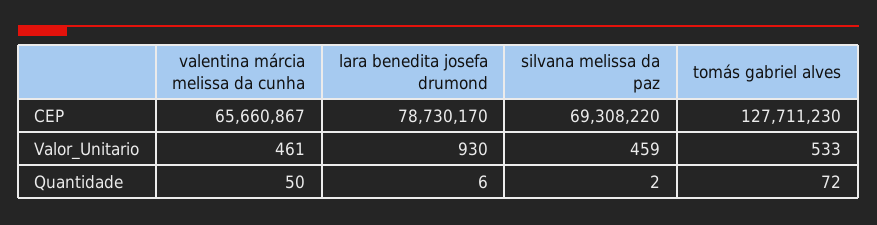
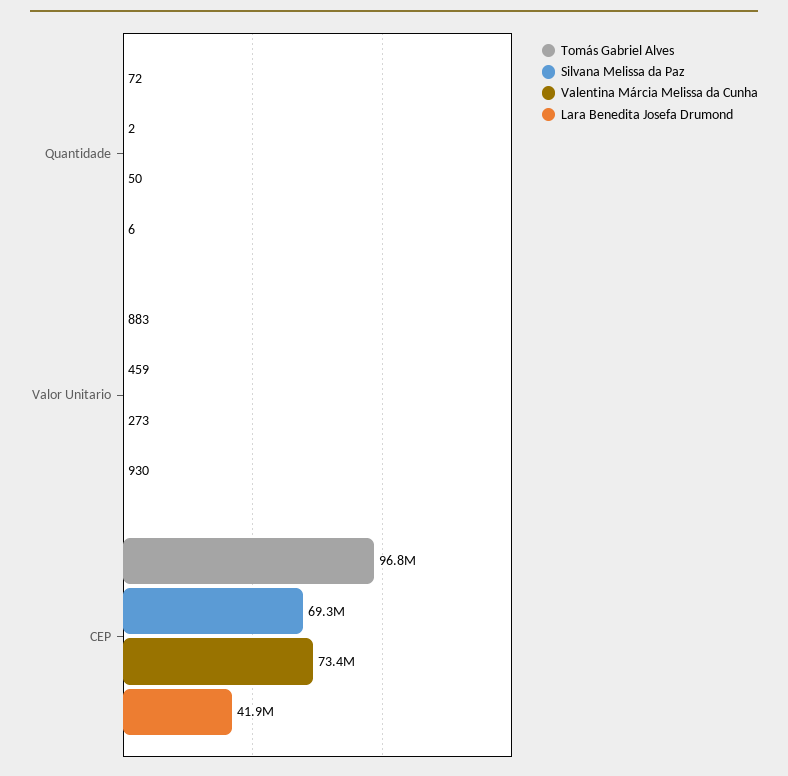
  {
    "valentina márcia melissa da cunha": {
-     "CEP": 65660867,
+     "CEP": 73400000,
-     "Valor_Unitario": 461,
+     "Valor_Unitario": 273,
      "Quantidade": 50
    },
    "lara benedita josefa drumond": {
-     "CEP": 78730170,
+     "CEP": 41900000,
      "Valor_Unitario": 930,
      "Quantidade": 6
    },
    "silvana melissa da paz": {
      "CEP": 69308220,
      "Valor_Unitario": 459,
      "Quantidade": 2
    },
    "tomás gabriel alves": {
-     "CEP": 127711230,
+     "CEP": 96800000,
-     "Valor_Unitario": 533,
+     "Valor_Unitario": 883,
      "Quantidade": 72
    }
  }

